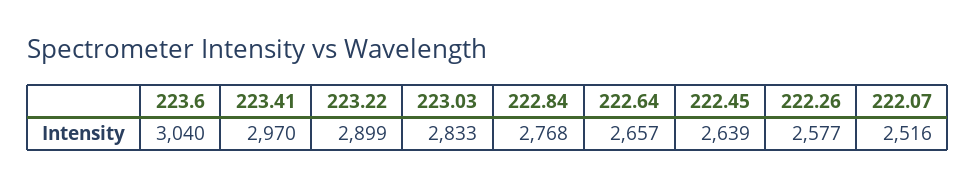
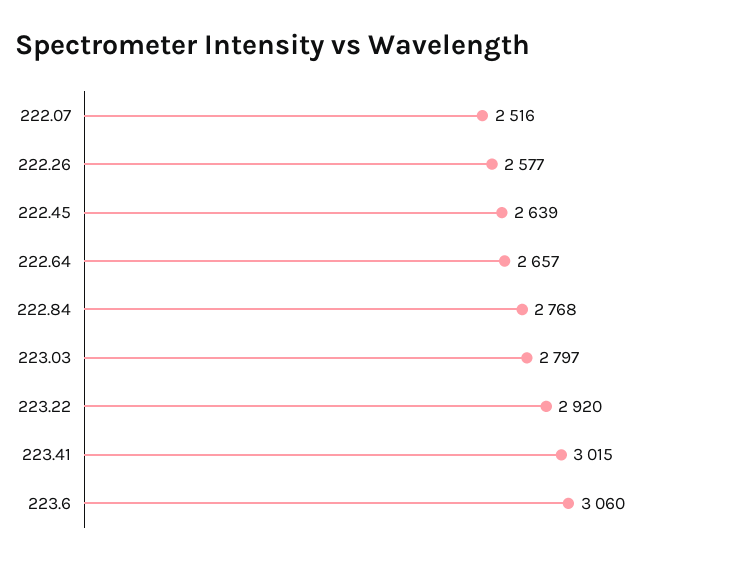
  {
-   "223.6": 3040,
+   "223.6": 3060,
-   "223.41": 2970,
+   "223.41": 3015,
-   "223.22": 2899,
+   "223.22": 2920,
-   "223.03": 2833,
+   "223.03": 2797,
    "222.84": 2768,
    "222.64": 2657,
    "222.45": 2639,
    "222.26": 2577,
    "222.07": 2516
  }

